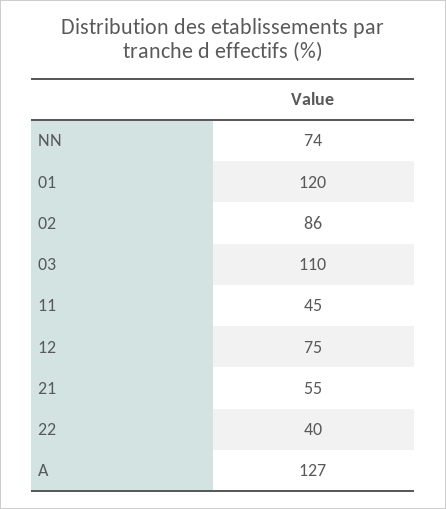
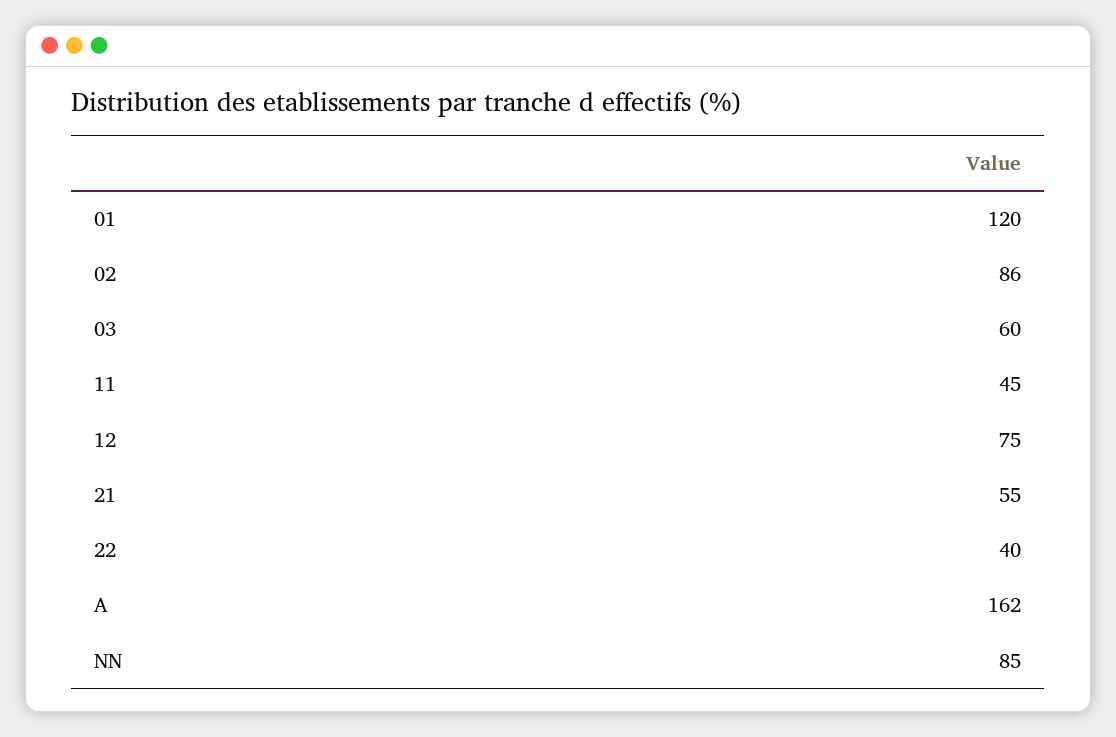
  {
-   "NN": 74,
+   "NN": 85,
    "01": 120,
    "02": 86,
-   "03": 110,
+   "03": 60,
    "11": 45,
    "12": 75,
    "21": 55,
    "22": 40,
-   "A": 127
+   "A": 162
  }

